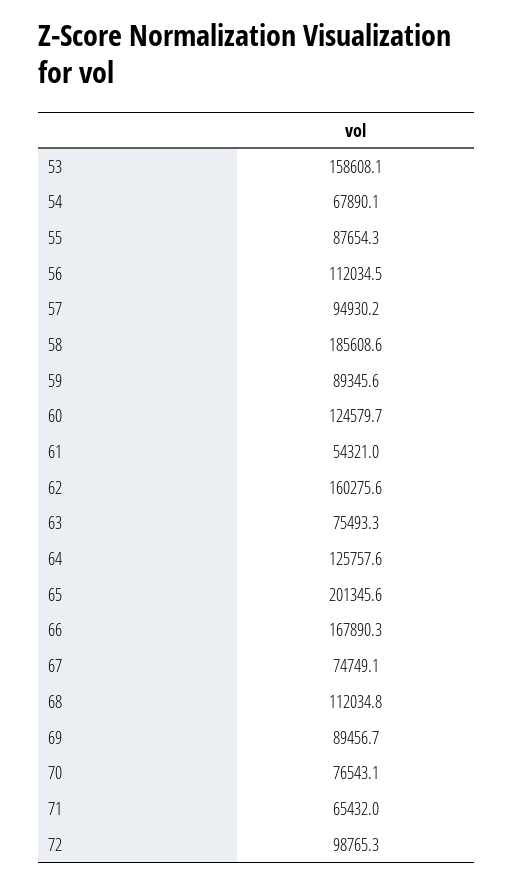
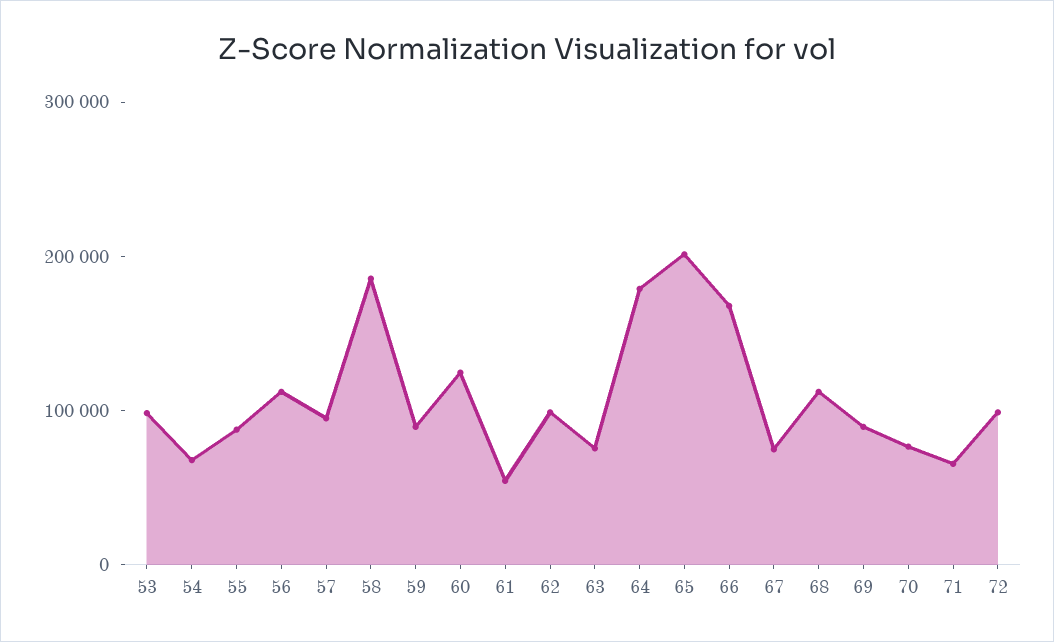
  {
-   "53": 158608.1,
+   "53": 100000,
    "54": 67890.1,
    "55": 87654.3,
    "56": 112034.5,
    "57": 94930.2,
    "58": 185608.6,
    "59": 89345.6,
    "60": 124579.7,
    "61": 54321,
-   "62": 160275.6,
+   "62": 100000,
    "63": 75493.3,
-   "64": 125757.6,
+   "64": 180000,
    "65": 201345.6,
    "66": 167890.3,
    "67": 74749.1,
    "68": 112034.8,
    "69": 89456.7,
    "70": 76543.1,
    "71": 65432,
    "72": 98765.3
  }

